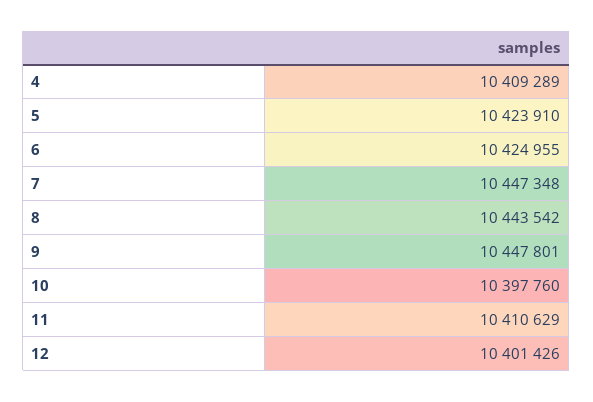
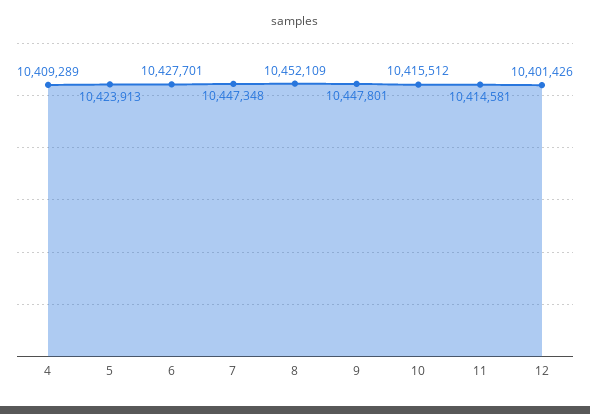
  {
    "4": 10409289,
-   "5": 10423910,
+   "5": 10423913,
-   "6": 10424955,
+   "6": 10427701,
    "7": 10447348,
-   "8": 10443542,
+   "8": 10452109,
    "9": 10447801,
-   "10": 10397760,
+   "10": 10415512,
-   "11": 10410629,
+   "11": 10414581,
    "12": 10401426
  }

